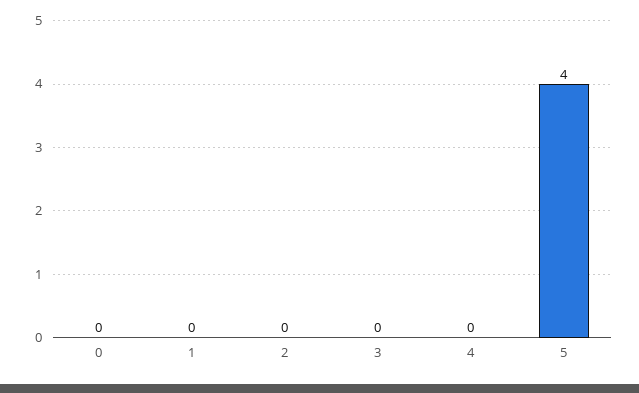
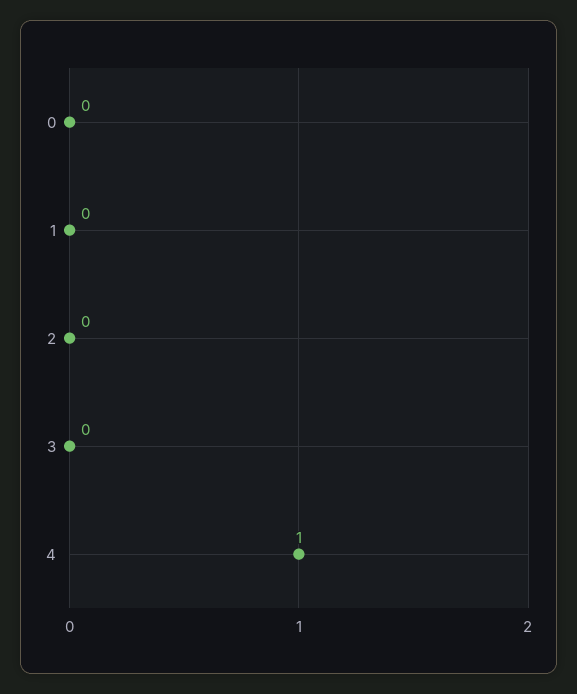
  {
    "0": 0,
    "1": 0,
    "2": 0,
    "3": 0,
-   "4": 0,
+   "4": 1
-   "5": 4
  }

